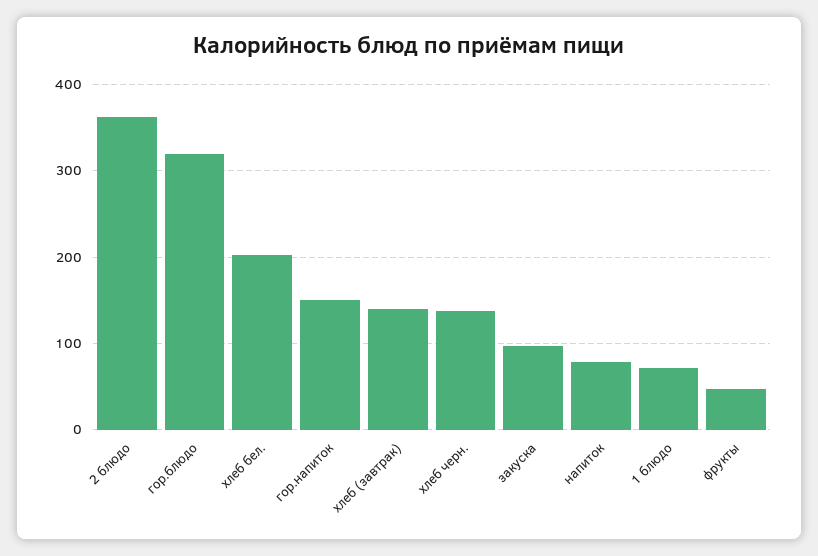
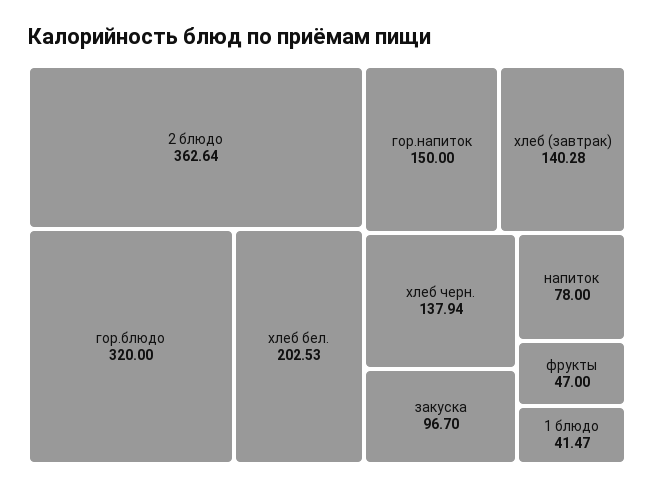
  {
    "2 блюдо": 362.64,
    "гор.блюдо": 320,
    "хлеб бел.": 202.53,
    "гор.напиток": 150,
    "хлеб (завтрак)": 140.28,
    "хлеб черн.": 137.94,
    "закуска": 96.7,
    "напиток": 78,
-   "1 блюдо": 70,
+   "1 блюдо": 41.47,
    "фрукты": 47
  }

